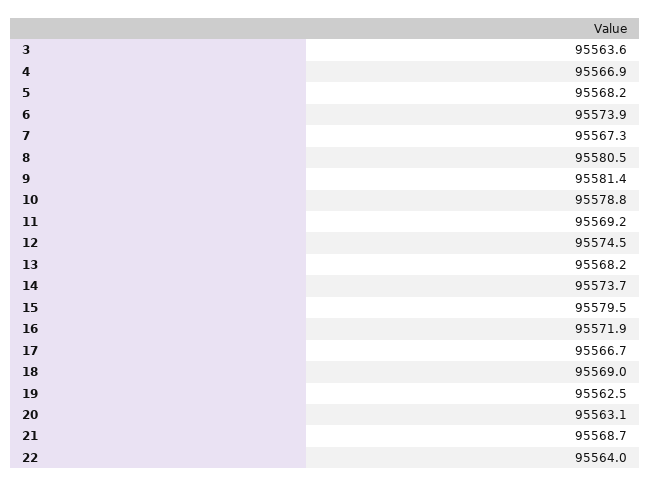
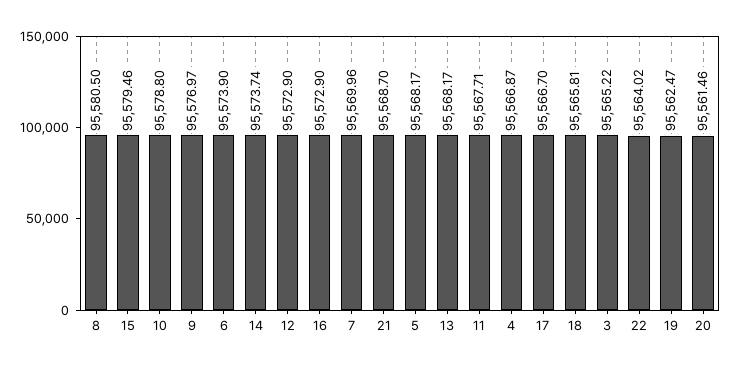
  {
-   "3": 95563.6,
+   "3": 95565.22,
    "4": 95566.87,
    "5": 95568.17,
    "6": 95573.9,
-   "7": 95567.3,
+   "7": 95569.96,
    "8": 95580.5,
-   "9": 95581.4,
+   "9": 95576.97,
    "10": 95578.8,
-   "11": 95569.2,
+   "11": 95567.71,
-   "12": 95574.5,
+   "12": 95572.9,
    "13": 95568.17,
    "14": 95573.74,
    "15": 95579.46,
-   "16": 95571.9,
+   "16": 95572.9,
    "17": 95566.7,
-   "18": 95569,
+   "18": 95565.81,
    "19": 95562.47,
-   "20": 95563.1,
+   "20": 95561.46,
    "21": 95568.7,
    "22": 95564.02
  }

